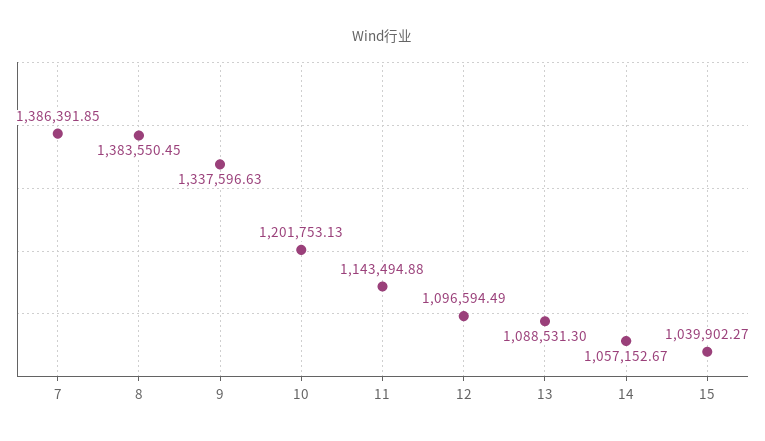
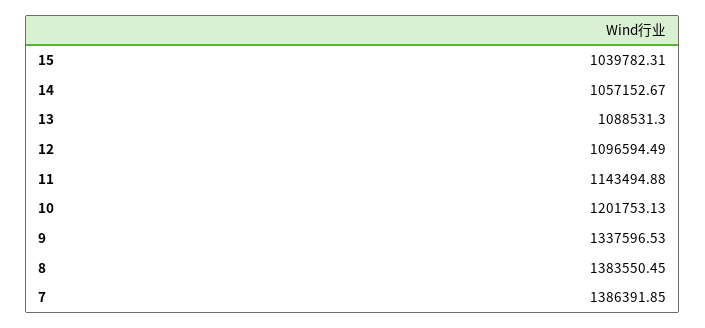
  {
    "7": 1386391.85,
    "8": 1383550.45,
-   "9": 1337596.63,
+   "9": 1337596.53,
    "10": 1201753.13,
    "11": 1143494.88,
    "12": 1096594.49,
    "13": 1088531.3,
    "14": 1057152.67,
-   "15": 1039902.27
+   "15": 1039782.31
  }

